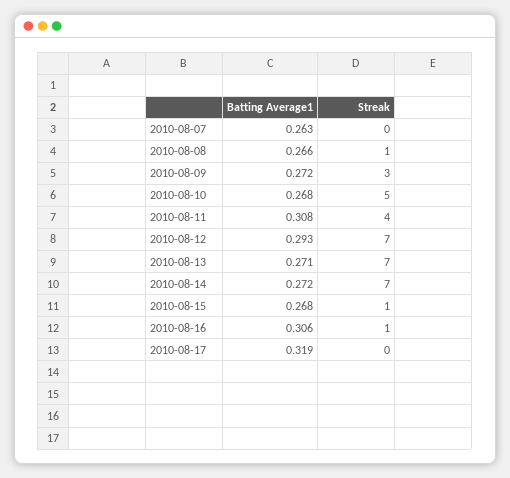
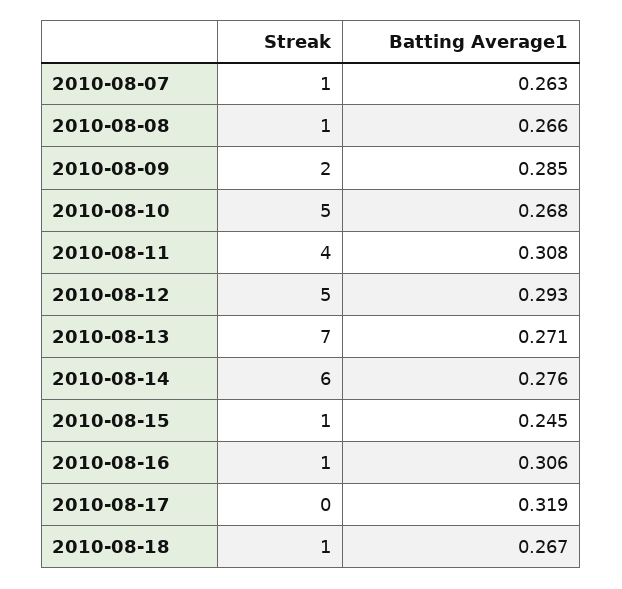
  {
    "Batting Average1": {
      "2010-08-07": 0.263,
      "2010-08-08": 0.266,
-     "2010-08-09": 0.272,
+     "2010-08-09": 0.285,
      "2010-08-10": 0.268,
      "2010-08-11": 0.308,
      "2010-08-12": 0.293,
      "2010-08-13": 0.271,
-     "2010-08-14": 0.272,
+     "2010-08-14": 0.276,
-     "2010-08-15": 0.268,
+     "2010-08-15": 0.245,
      "2010-08-16": 0.306,
-     "2010-08-17": 0.319
+     "2010-08-17": 0.319,
+     "2010-08-18": 0.267
    },
    "Streak": {
-     "2010-08-07": 0,
+     "2010-08-07": 1,
      "2010-08-08": 1,
-     "2010-08-09": 3,
+     "2010-08-09": 2,
      "2010-08-10": 5,
      "2010-08-11": 4,
-     "2010-08-12": 7,
+     "2010-08-12": 5,
      "2010-08-13": 7,
-     "2010-08-14": 7,
+     "2010-08-14": 6,
      "2010-08-15": 1,
      "2010-08-16": 1,
-     "2010-08-17": 0
+     "2010-08-17": 0,
+     "2010-08-18": 1
    }
  }

